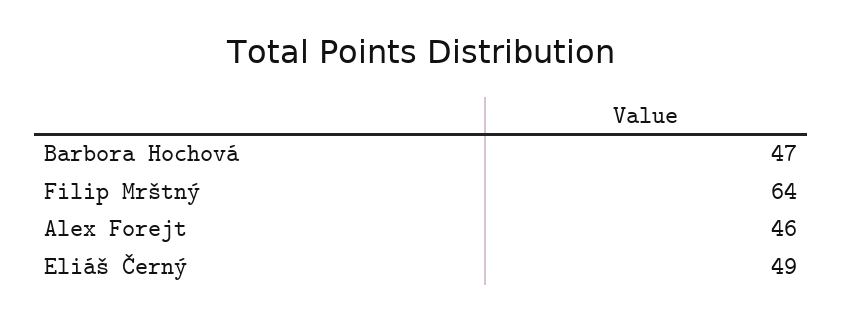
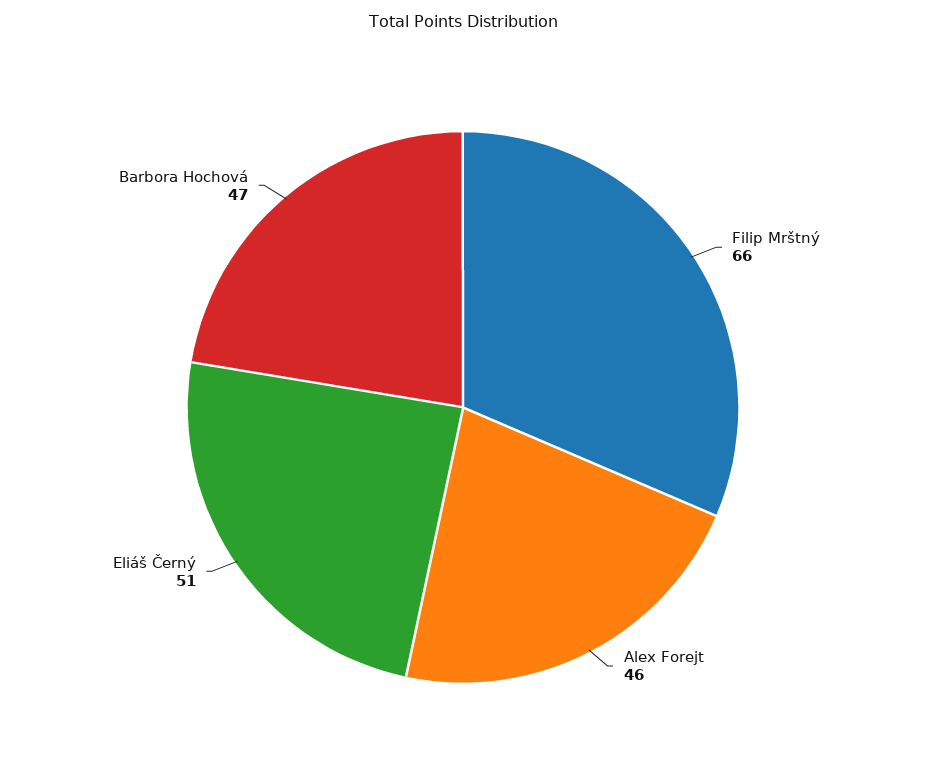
  {
    "Barbora Hochová": 47,
-   "Filip Mrštný": 64,
+   "Filip Mrštný": 66,
    "Alex Forejt": 46,
-   "Eliáš Černý": 49
+   "Eliáš Černý": 51
  }

